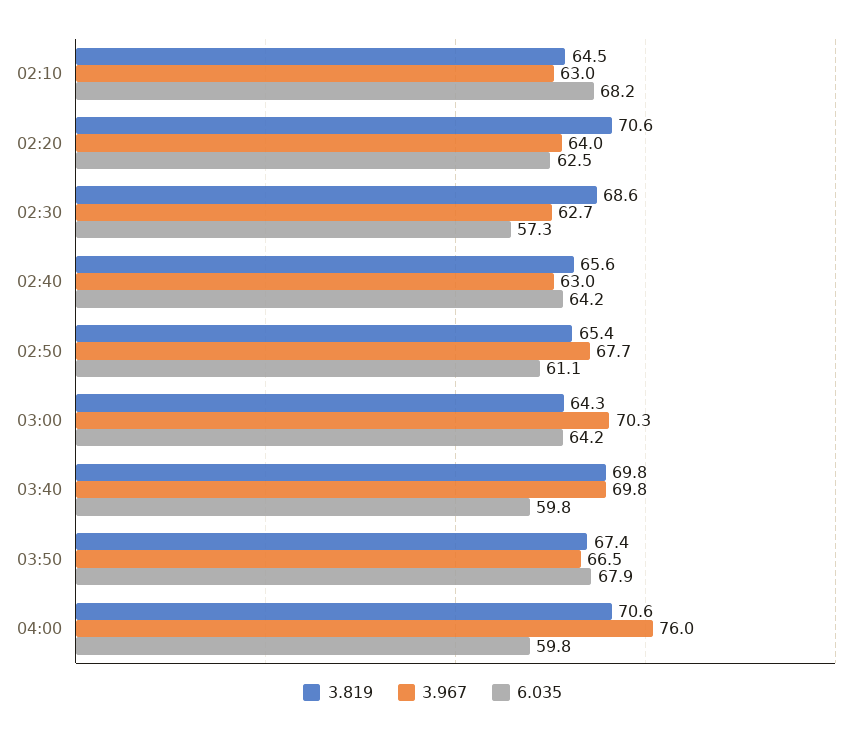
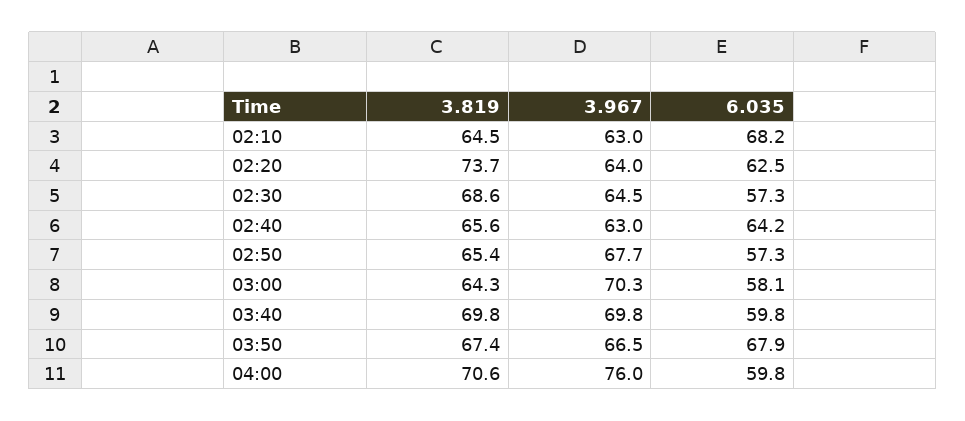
  {
    "3.819": {
      "02:10": 64.5,
-     "02:20": 70.6,
+     "02:20": 73.7,
      "02:30": 68.6,
      "02:40": 65.6,
      "02:50": 65.4,
      "03:00": 64.3,
      "03:40": 69.8,
      "03:50": 67.4,
      "04:00": 70.6
    },
    "3.967": {
      "02:10": 63,
      "02:20": 64,
-     "02:30": 62.7,
+     "02:30": 64.5,
      "02:40": 63,
      "02:50": 67.7,
      "03:00": 70.3,
      "03:40": 69.8,
      "03:50": 66.5,
      "04:00": 76
    },
    "6.035": {
      "02:10": 68.2,
      "02:20": 62.5,
      "02:30": 57.3,
      "02:40": 64.2,
-     "02:50": 61.1,
+     "02:50": 57.3,
-     "03:00": 64.2,
+     "03:00": 58.1,
      "03:40": 59.8,
      "03:50": 67.9,
      "04:00": 59.8
    }
  }

